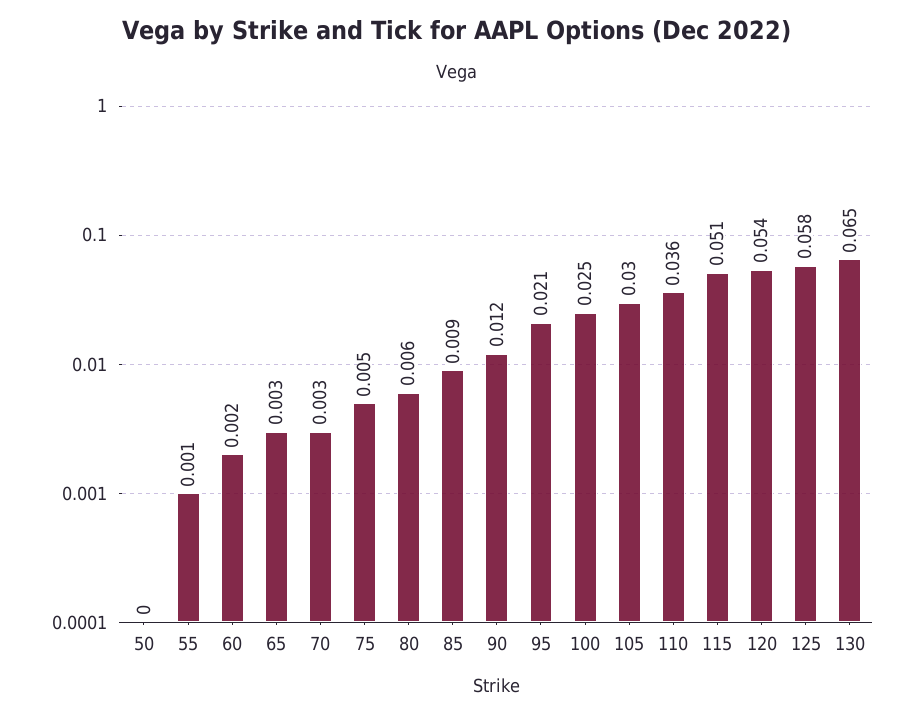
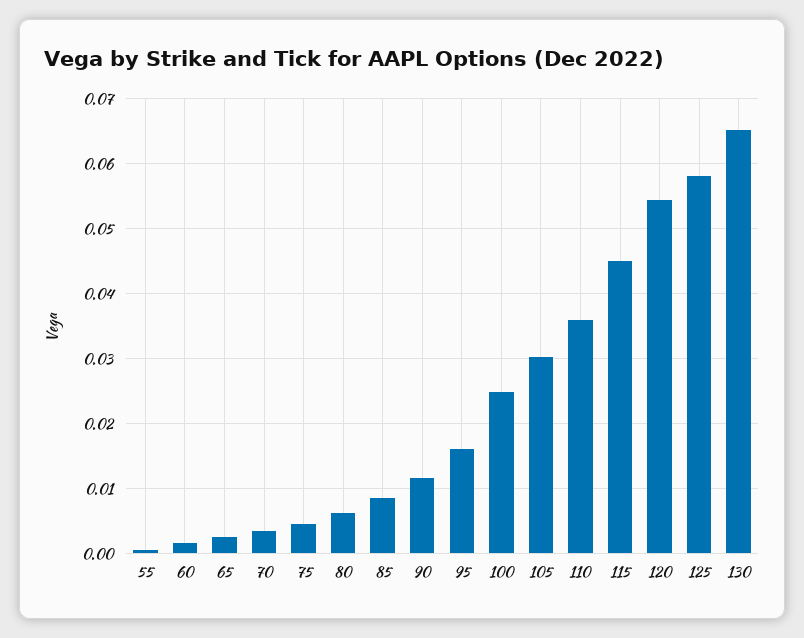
  {
-   "50": 0,
    "55": 0.001,
    "60": 0.002,
    "65": 0.003,
    "70": 0.003,
    "75": 0.005,
    "80": 0.006,
    "85": 0.009,
    "90": 0.012,
-   "95": 0.021,
+   "95": 0.016,
    "100": 0.025,
    "105": 0.03,
    "110": 0.036,
-   "115": 0.051,
+   "115": 0.045,
    "120": 0.054,
    "125": 0.058,
    "130": 0.065
  }

